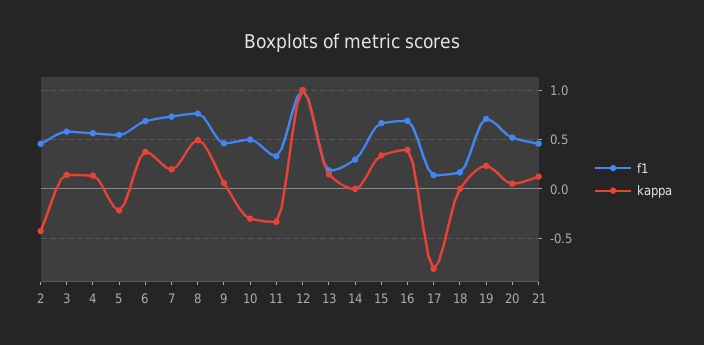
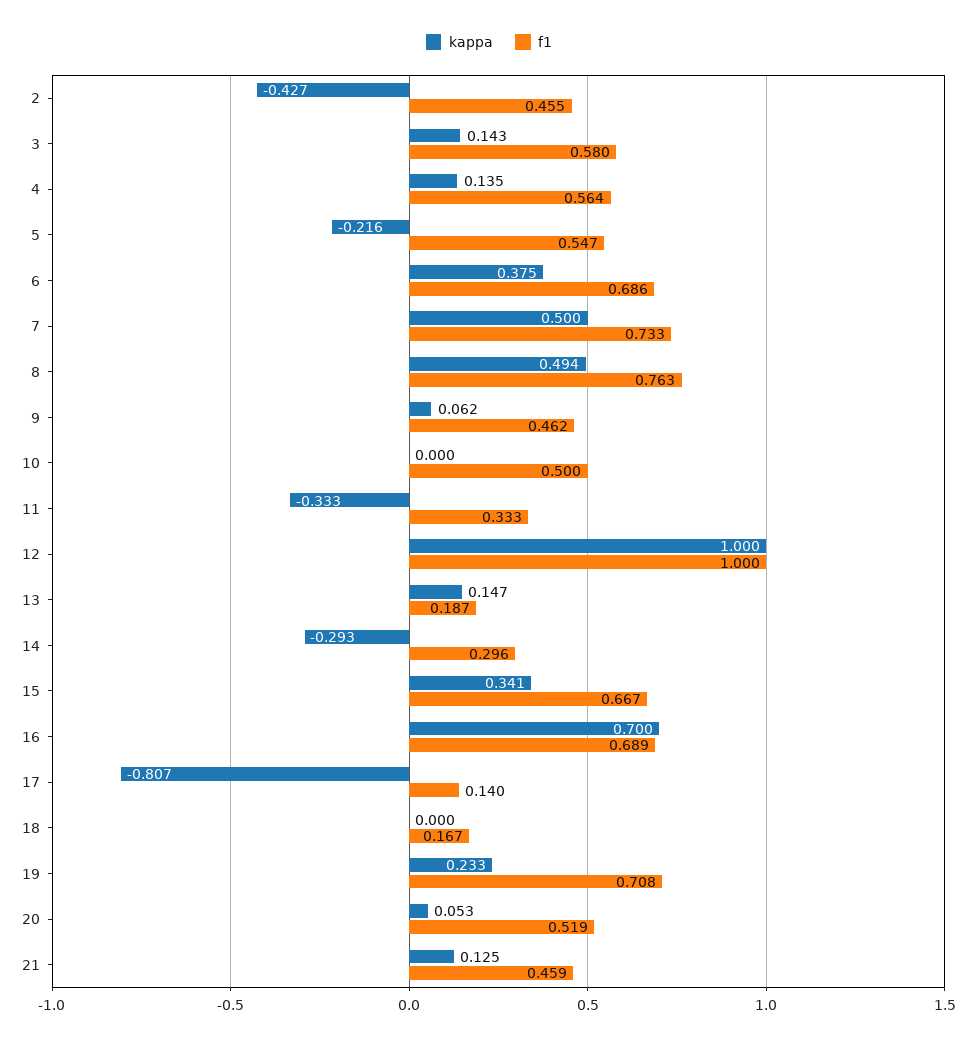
  {
    "f1": {
      "2": 0.455,
      "3": 0.58,
      "4": 0.564,
      "5": 0.547,
      "6": 0.686,
      "7": 0.733,
      "8": 0.763,
      "9": 0.462,
      "10": 0.5,
      "11": 0.333,
      "12": 1,
      "13": 0.187,
      "14": 0.296,
      "15": 0.667,
      "16": 0.689,
      "17": 0.14,
      "18": 0.167,
      "19": 0.708,
      "20": 0.519,
      "21": 0.459
    },
    "kappa": {
      "2": -0.427,
      "3": 0.143,
      "4": 0.135,
      "5": -0.216,
      "6": 0.375,
-     "7": 0.2,
+     "7": 0.5,
      "8": 0.494,
      "9": 0.062,
-     "10": -0.3,
+     "10": 0,
      "11": -0.333,
      "12": 1,
      "13": 0.147,
-     "14": 0,
+     "14": -0.293,
      "15": 0.341,
-     "16": 0.4,
+     "16": 0.7,
      "17": -0.807,
      "18": 0,
      "19": 0.233,
      "20": 0.053,
      "21": 0.125
    }
  }

